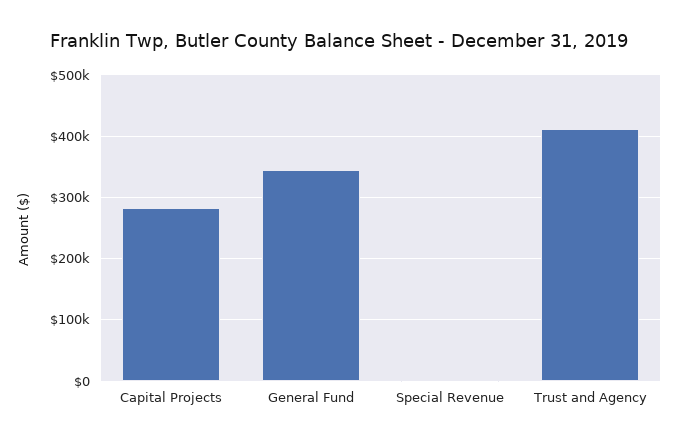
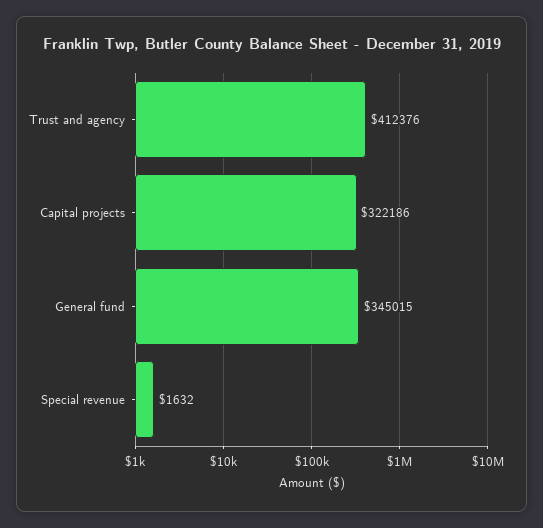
  {
-   "Capital Projects": 280000,
+   "Capital Projects": 322186,
    "General Fund": 345015,
    "Special Revenue": 1632,
    "Trust and Agency": 412376
  }

